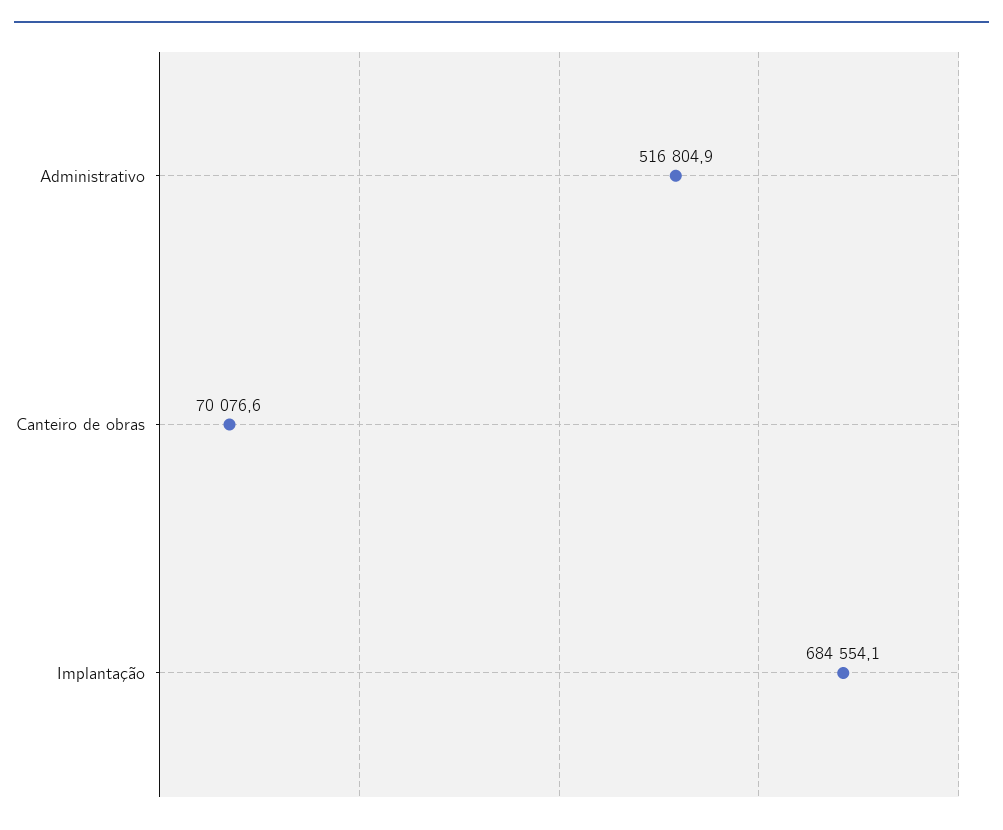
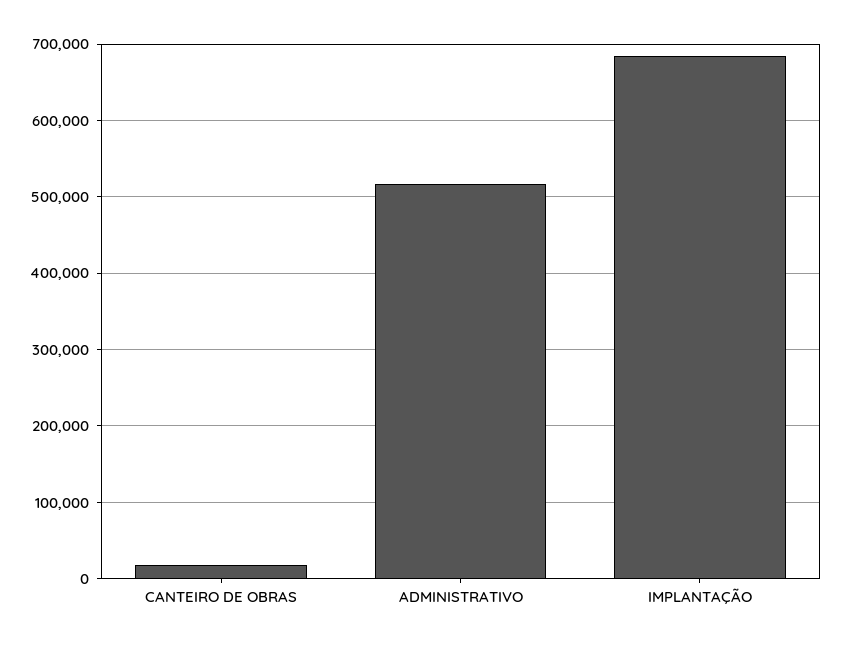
  {
    "Administrativo": 516804.9,
-   "Canteiro de obras": 70076.6,
+   "Canteiro de obras": 20000,
    "Implantação": 684554.1
  }

